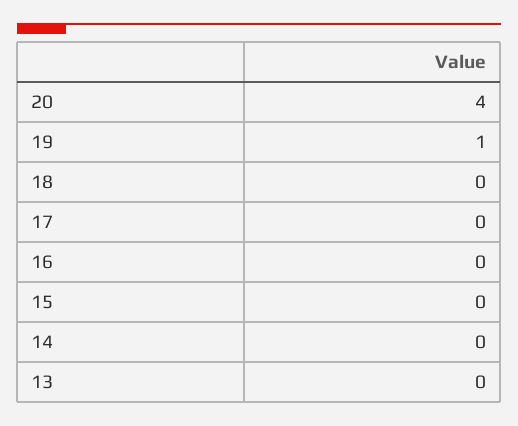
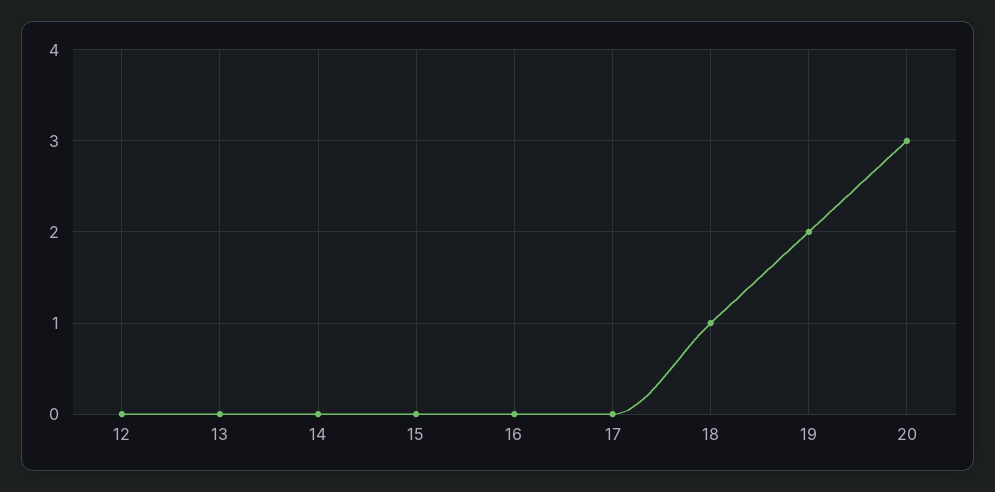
  {
-   "20": 4,
+   "20": 3,
-   "19": 1,
+   "19": 2,
-   "18": 0,
+   "18": 1,
    "17": 0,
    "16": 0,
    "15": 0,
    "14": 0,
-   "13": 0
+   "13": 0,
+   "12": 0
  }

